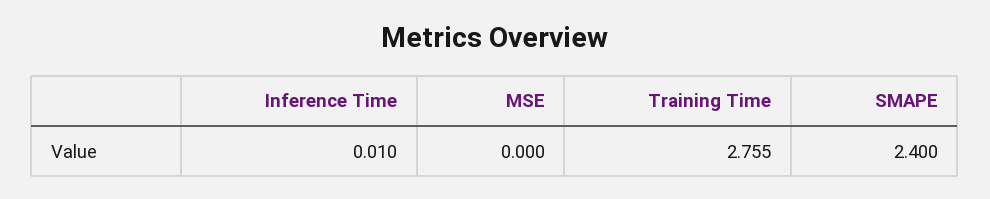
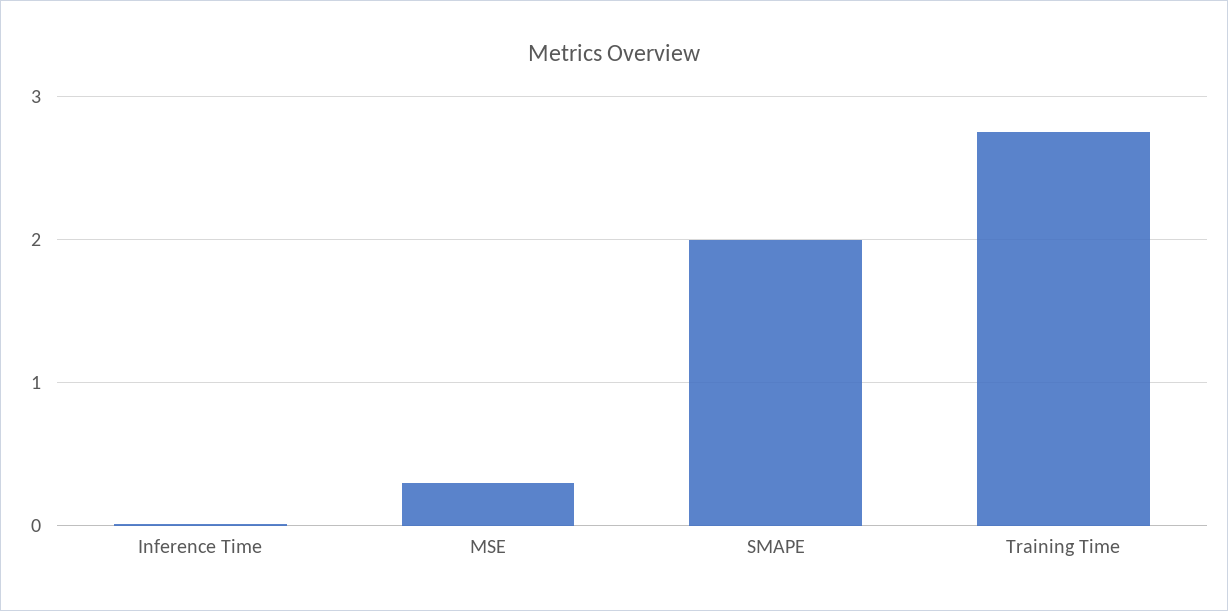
  {
    "Inference Time": 0.01,
-   "MSE": 0,
+   "MSE": 0.3,
    "Training Time": 2.755,
-   "SMAPE": 2.4
+   "SMAPE": 2
  }

